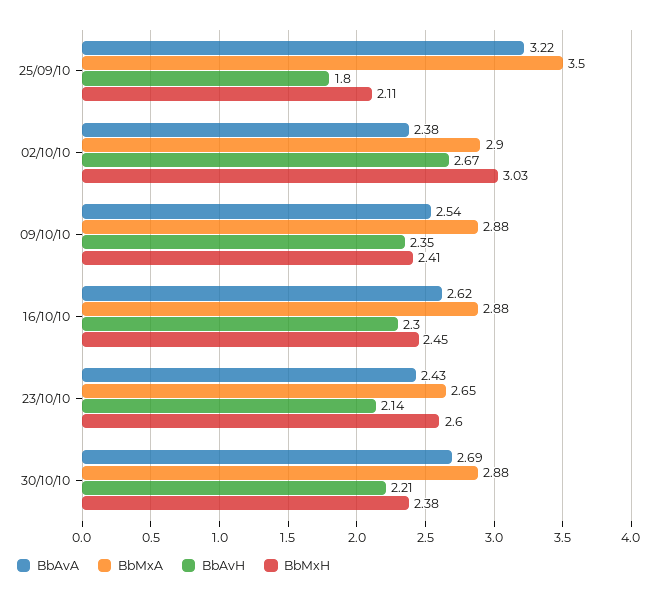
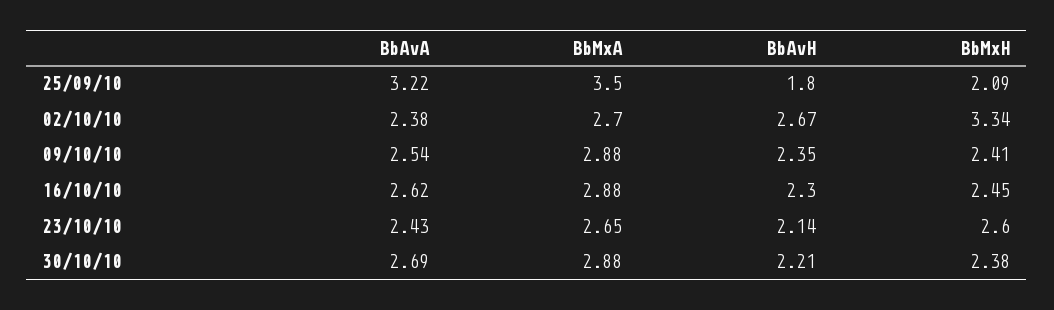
  {
    "BbAvA": {
      "25/09/10": 3.22,
      "02/10/10": 2.38,
      "09/10/10": 2.54,
      "16/10/10": 2.62,
      "23/10/10": 2.43,
      "30/10/10": 2.69
    },
    "BbMxA": {
      "25/09/10": 3.5,
-     "02/10/10": 2.9,
+     "02/10/10": 2.7,
      "09/10/10": 2.88,
      "16/10/10": 2.88,
      "23/10/10": 2.65,
      "30/10/10": 2.88
    },
    "BbAvH": {
      "25/09/10": 1.8,
      "02/10/10": 2.67,
      "09/10/10": 2.35,
      "16/10/10": 2.3,
      "23/10/10": 2.14,
      "30/10/10": 2.21
    },
    "BbMxH": {
-     "25/09/10": 2.11,
+     "25/09/10": 2.09,
-     "02/10/10": 3.03,
+     "02/10/10": 3.34,
      "09/10/10": 2.41,
      "16/10/10": 2.45,
      "23/10/10": 2.6,
      "30/10/10": 2.38
    }
  }

